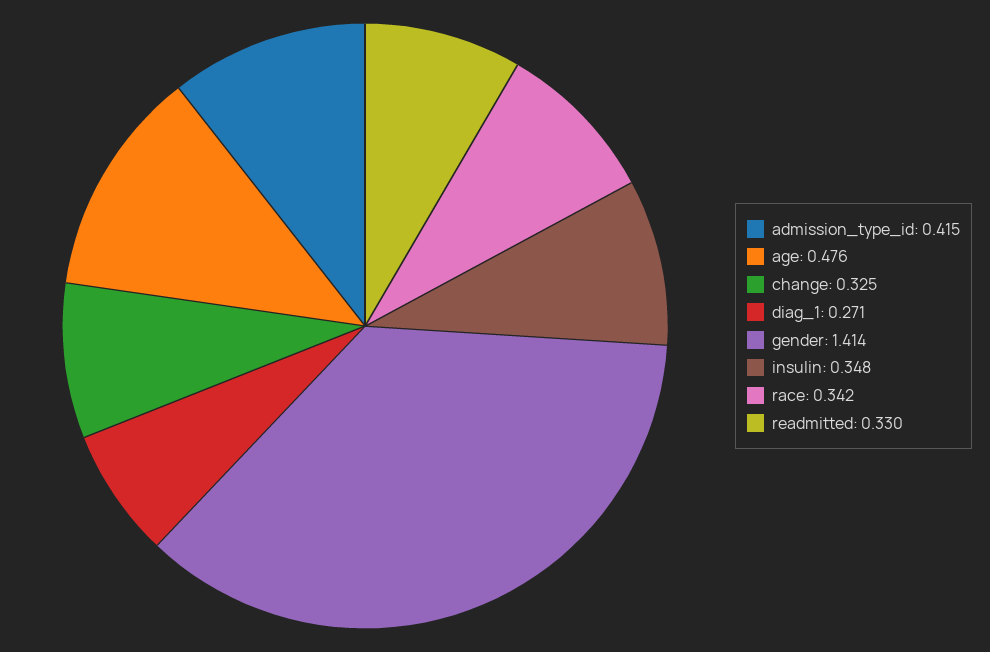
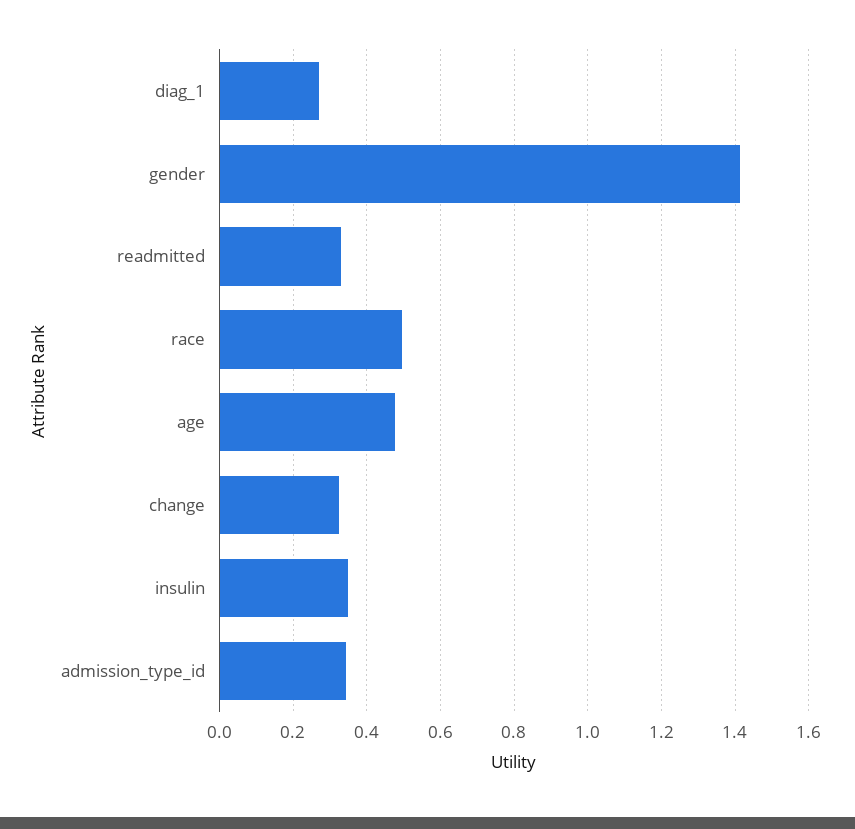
  {
-   "admission_type_id": 0.415,
+   "admission_type_id": 0.34,
    "age": 0.476,
    "change": 0.325,
    "diag_1": 0.271,
    "gender": 1.414,
    "insulin": 0.348,
-   "race": 0.342,
+   "race": 0.5,
    "readmitted": 0.33
  }

